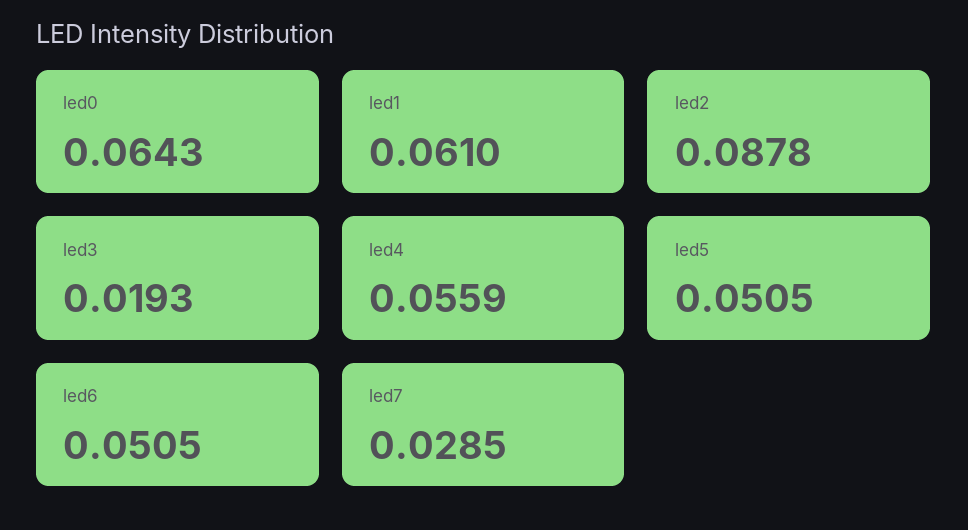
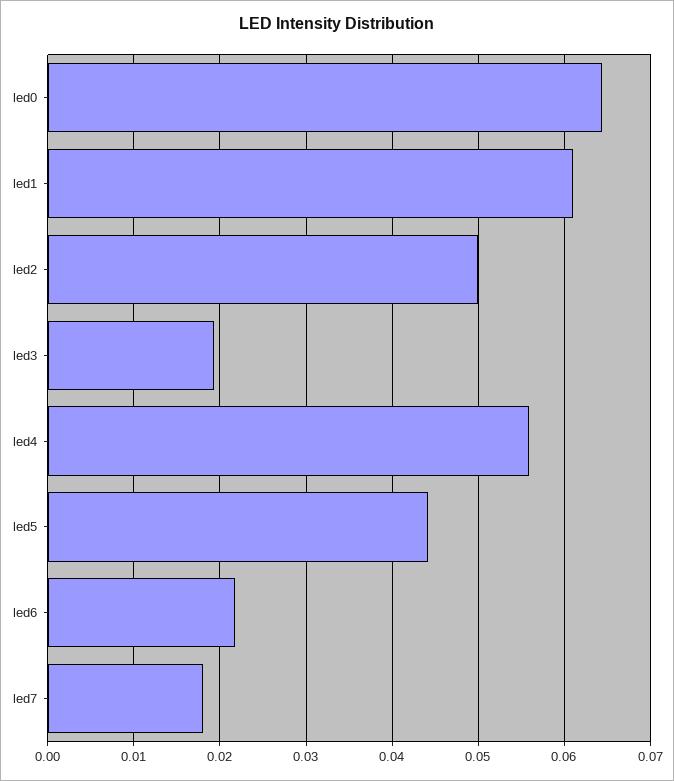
  {
    "led0": 0.0643,
    "led1": 0.061,
-   "led2": 0.0878,
+   "led2": 0.05,
    "led3": 0.0193,
    "led4": 0.0559,
-   "led5": 0.0505,
+   "led5": 0.044,
-   "led6": 0.0505,
+   "led6": 0.022,
-   "led7": 0.0285
+   "led7": 0.018
  }

